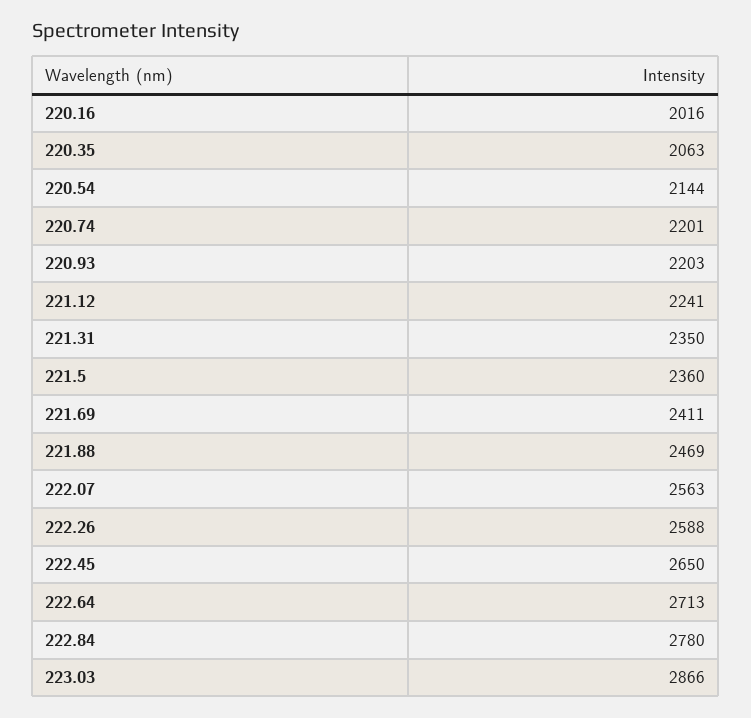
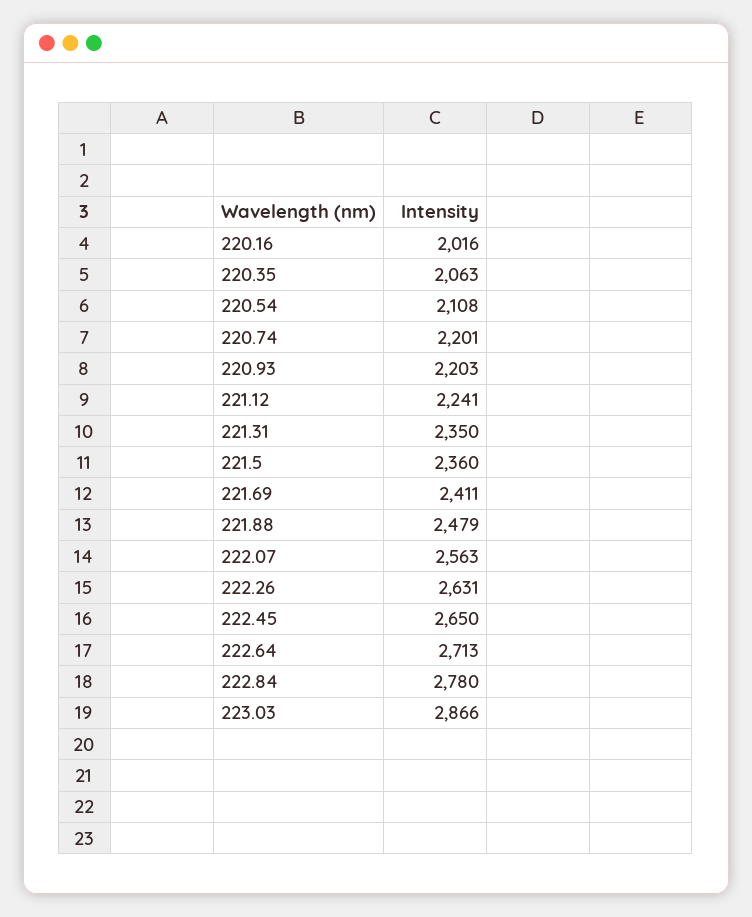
  {
    "220.16": 2016,
    "220.35": 2063,
-   "220.54": 2144,
+   "220.54": 2108,
    "220.74": 2201,
    "220.93": 2203,
    "221.12": 2241,
    "221.31": 2350,
    "221.5": 2360,
    "221.69": 2411,
-   "221.88": 2469,
+   "221.88": 2479,
    "222.07": 2563,
-   "222.26": 2588,
+   "222.26": 2631,
    "222.45": 2650,
    "222.64": 2713,
    "222.84": 2780,
    "223.03": 2866
  }

